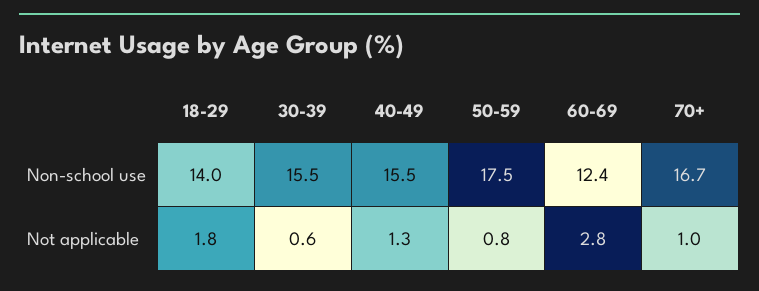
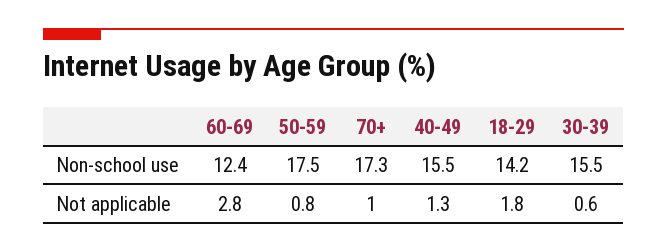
  {
    "18-29": {
-     "Non-school use": 14,
+     "Non-school use": 14.2,
      "Not applicable": 1.8
    },
    "30-39": {
      "Non-school use": 15.5,
      "Not applicable": 0.6
    },
    "40-49": {
      "Non-school use": 15.5,
      "Not applicable": 1.3
    },
    "50-59": {
      "Non-school use": 17.5,
      "Not applicable": 0.8
    },
    "60-69": {
      "Non-school use": 12.4,
      "Not applicable": 2.8
    },
    "70+": {
-     "Non-school use": 16.7,
+     "Non-school use": 17.3,
      "Not applicable": 1
    }
  }

